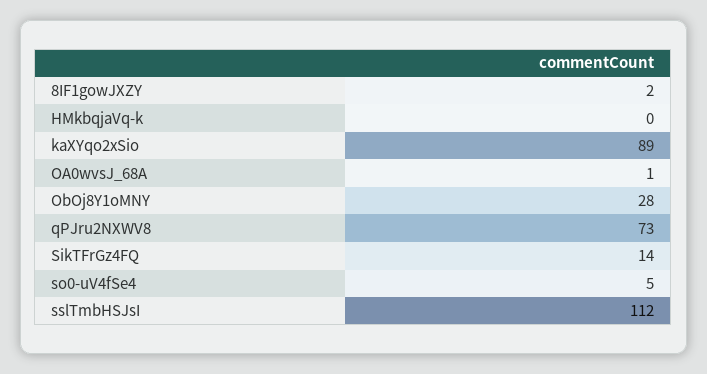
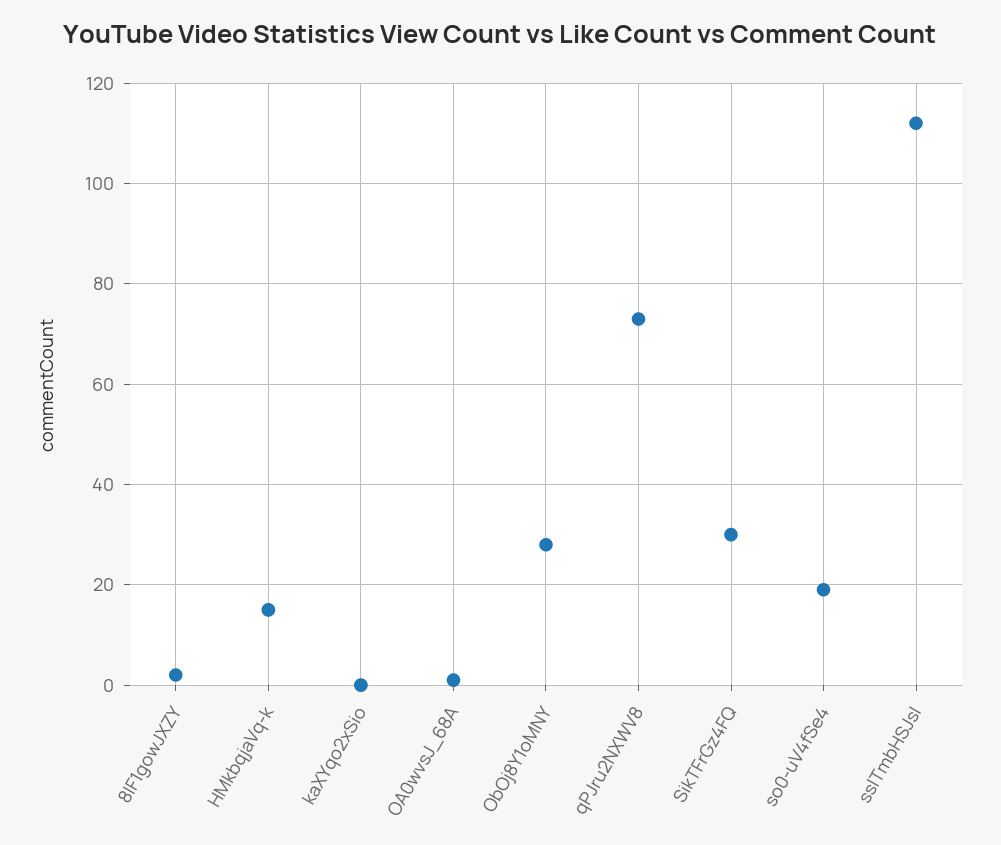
  {
    "8IF1gowJXZY": 2,
-   "HMkbqjaVq-k": 0,
+   "HMkbqjaVq-k": 15,
-   "kaXYqo2xSio": 89,
+   "kaXYqo2xSio": 0,
    "OA0wvsJ_68A": 1,
    "ObOj8Y1oMNY": 28,
    "qPJru2NXWV8": 73,
-   "SikTFrGz4FQ": 14,
+   "SikTFrGz4FQ": 30,
-   "so0-uV4fSe4": 5,
+   "so0-uV4fSe4": 20,
    "sslTmbHSJsI": 112
  }

